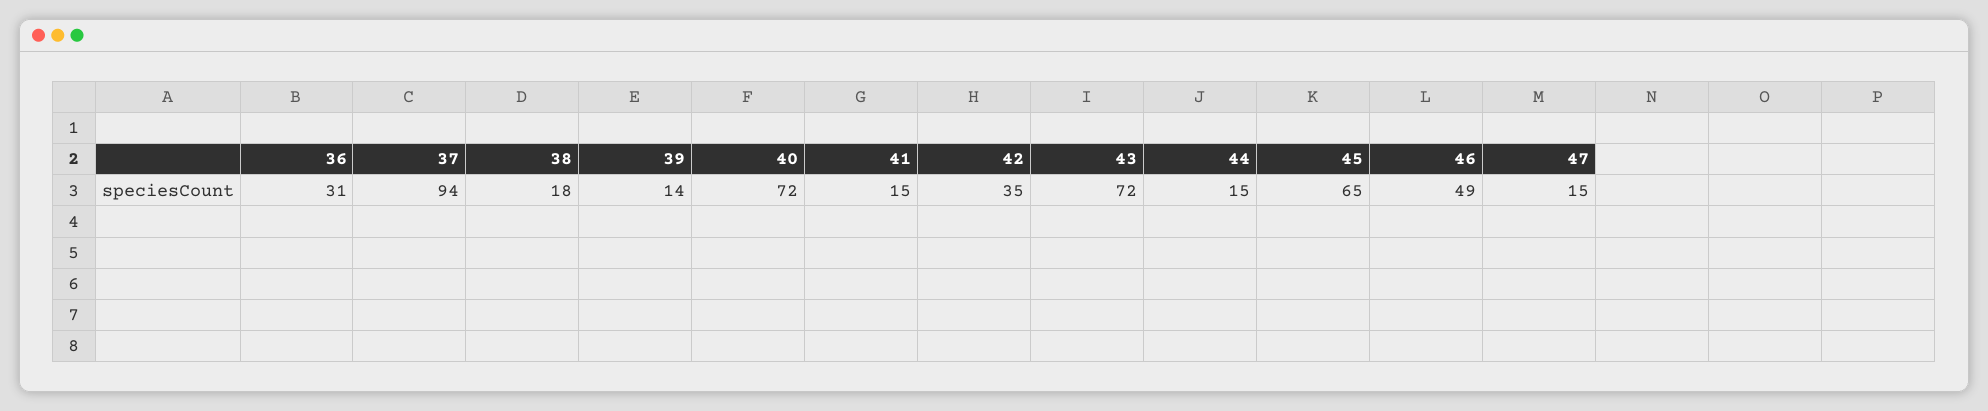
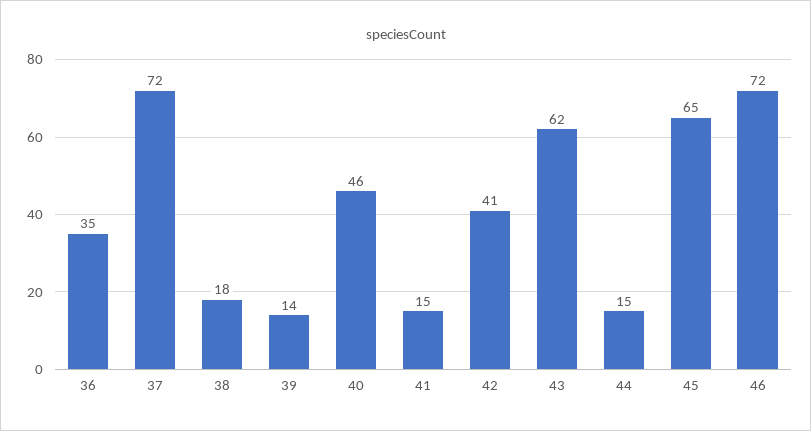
  {
-   "36": 31,
+   "36": 35,
-   "37": 94,
+   "37": 72,
    "38": 18,
    "39": 14,
-   "40": 72,
+   "40": 46,
    "41": 15,
-   "42": 35,
+   "42": 41,
-   "43": 72,
+   "43": 62,
    "44": 15,
    "45": 65,
-   "46": 49,
+   "46": 72
-   "47": 15
  }

